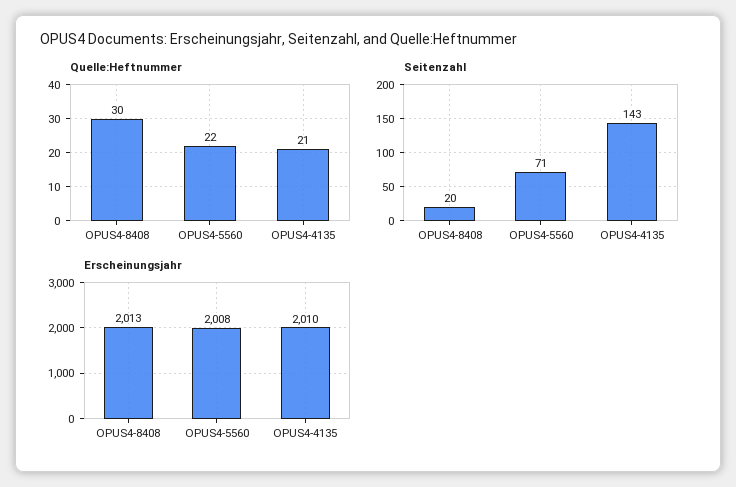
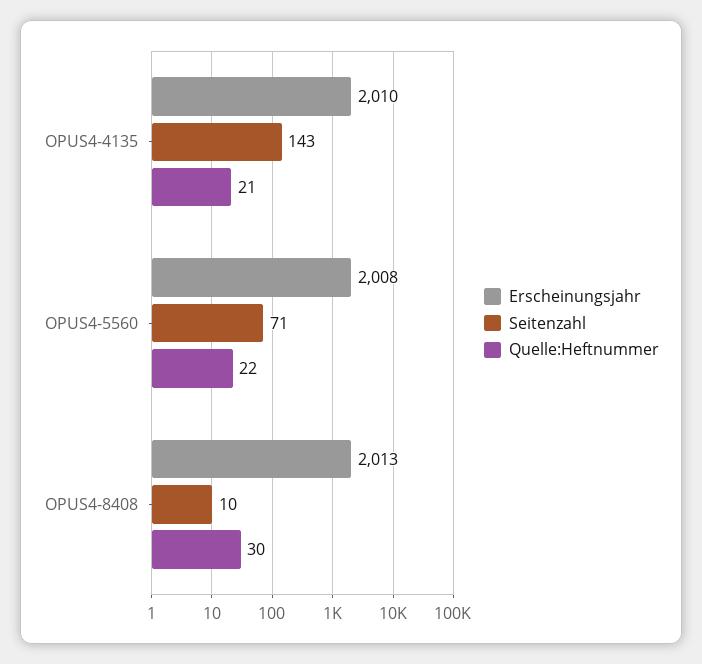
  {
    "Quelle:Heftnummer": {
      "OPUS4-8408": 30,
      "OPUS4-5560": 22,
      "OPUS4-4135": 21
    },
    "Seitenzahl": {
-     "OPUS4-8408": 20,
+     "OPUS4-8408": 10,
      "OPUS4-5560": 71,
      "OPUS4-4135": 143
    },
    "Erscheinungsjahr": {
      "OPUS4-8408": 2013,
      "OPUS4-5560": 2008,
      "OPUS4-4135": 2010
    }
  }

